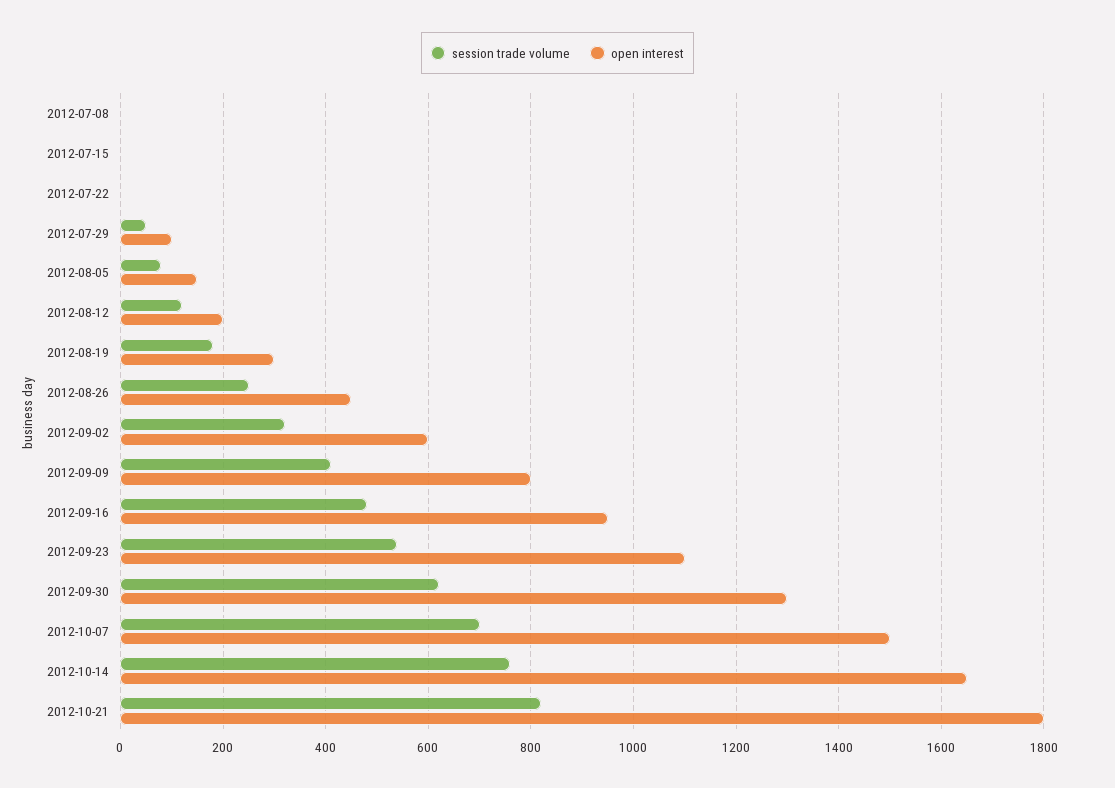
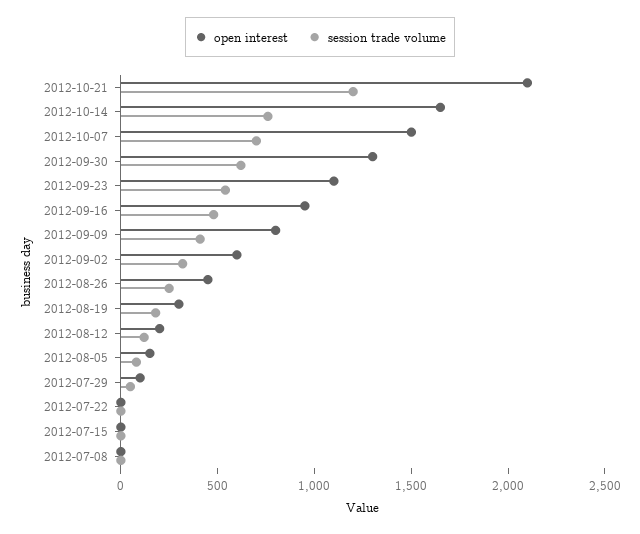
  {
    "session trade volume": {
      "2012-07-08": 0,
      "2012-07-15": 0,
      "2012-07-22": 0,
      "2012-07-29": 60,
      "2012-08-05": 80,
      "2012-08-12": 120,
      "2012-08-19": 180,
      "2012-08-26": 260,
      "2012-09-02": 320,
      "2012-09-09": 420,
      "2012-09-16": 480,
      "2012-09-23": 540,
      "2012-09-30": 620,
      "2012-10-07": 700,
      "2012-10-14": 760,
-     "2012-10-21": 820
+     "2012-10-21": 1200
    },
    "open interest": {
      "2012-07-08": 0,
      "2012-07-15": 0,
      "2012-07-22": 0,
      "2012-07-29": 100,
      "2012-08-05": 160,
      "2012-08-12": 200,
      "2012-08-19": 300,
      "2012-08-26": 460,
      "2012-09-02": 600,
      "2012-09-09": 800,
      "2012-09-16": 960,
      "2012-09-23": 1100,
      "2012-09-30": 1300,
      "2012-10-07": 1500,
      "2012-10-14": 1660,
-     "2012-10-21": 1800
+     "2012-10-21": 2100
    }
  }

